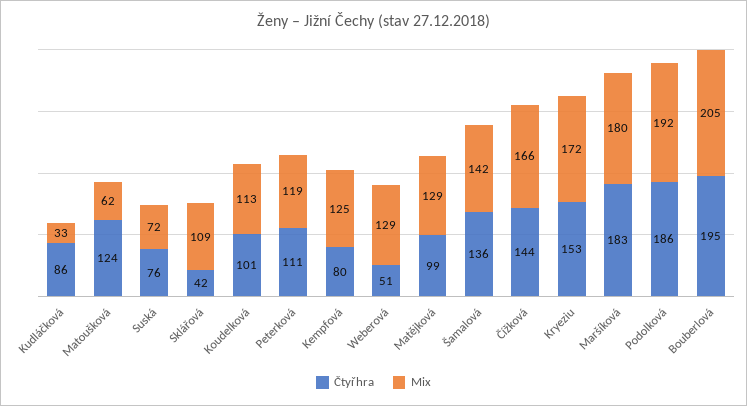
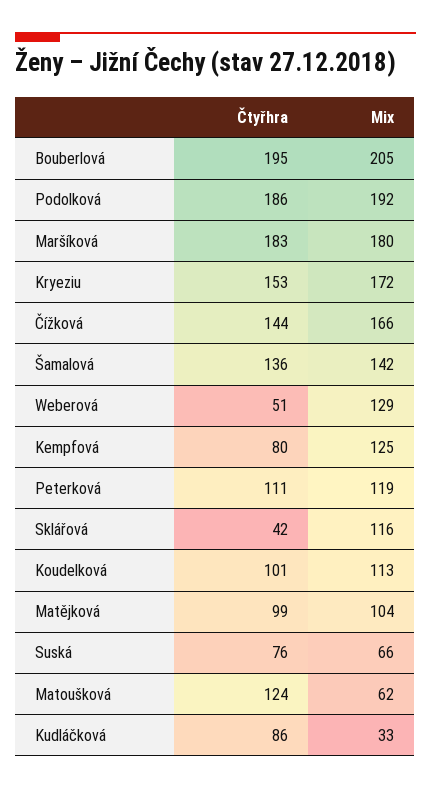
  {
    "Čtyřhra": {
      "Kudláčková": 86,
      "Matoušková": 124,
      "Suská": 76,
      "Sklářová": 42,
      "Koudelková": 101,
      "Peterková": 111,
      "Kempfová": 80,
      "Weberová": 51,
      "Matějková": 99,
      "Šamalová": 136,
      "Čížková": 144,
      "Kryeziu": 153,
      "Maršíková": 183,
      "Podolková": 186,
      "Bouberlová": 195
    },
    "Mix": {
      "Kudláčková": 33,
      "Matoušková": 62,
-     "Suská": 72,
+     "Suská": 66,
-     "Sklářová": 109,
+     "Sklářová": 116,
      "Koudelková": 113,
      "Peterková": 119,
      "Kempfová": 125,
      "Weberová": 129,
-     "Matějková": 129,
+     "Matějková": 104,
      "Šamalová": 142,
      "Čížková": 166,
      "Kryeziu": 172,
      "Maršíková": 180,
      "Podolková": 192,
      "Bouberlová": 205
    }
  }

